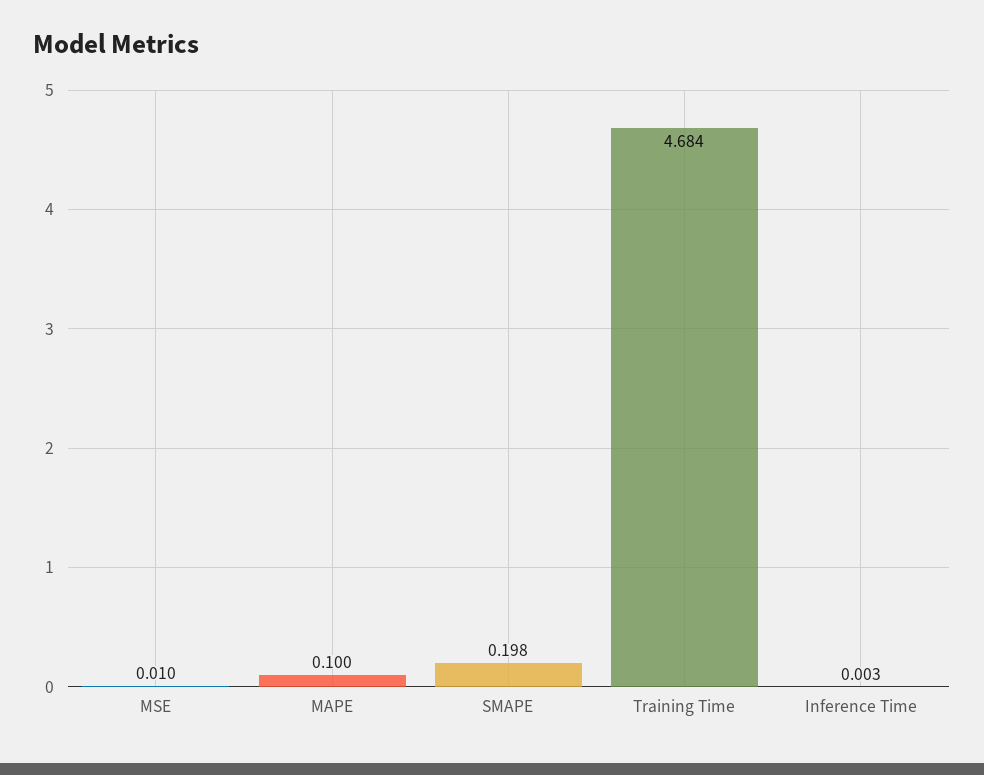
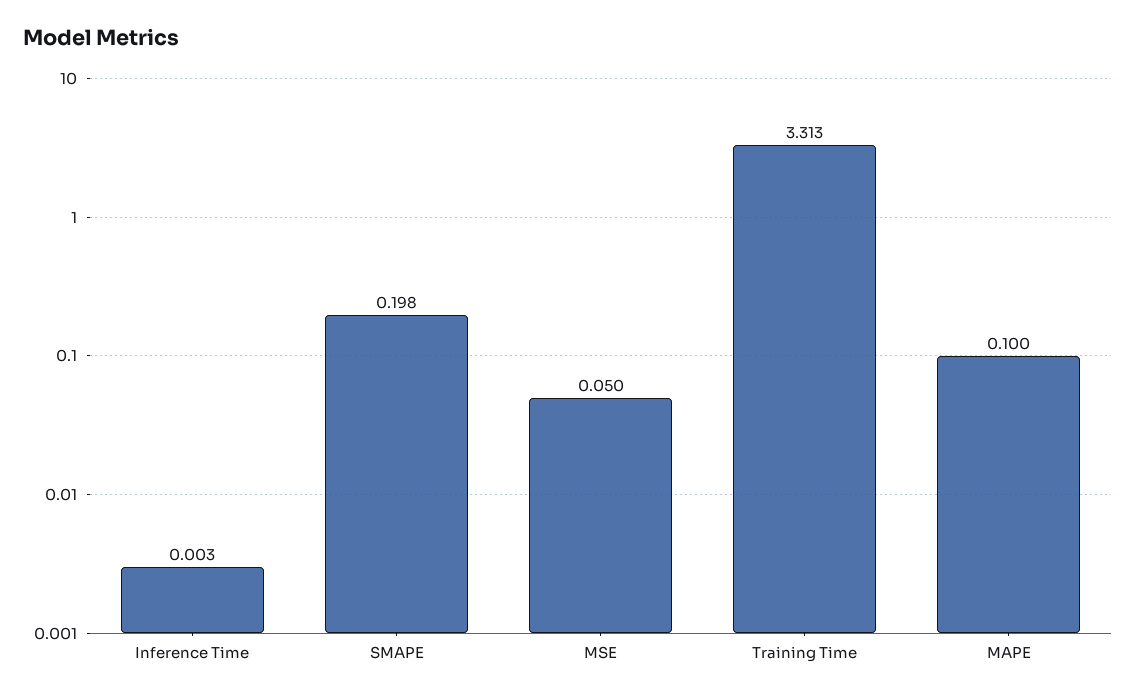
  {
-   "MSE": 0.01,
+   "MSE": 0.05,
    "MAPE": 0.1,
    "SMAPE": 0.198,
-   "Training Time": 4.684,
+   "Training Time": 3.313,
    "Inference Time": 0.003
  }

